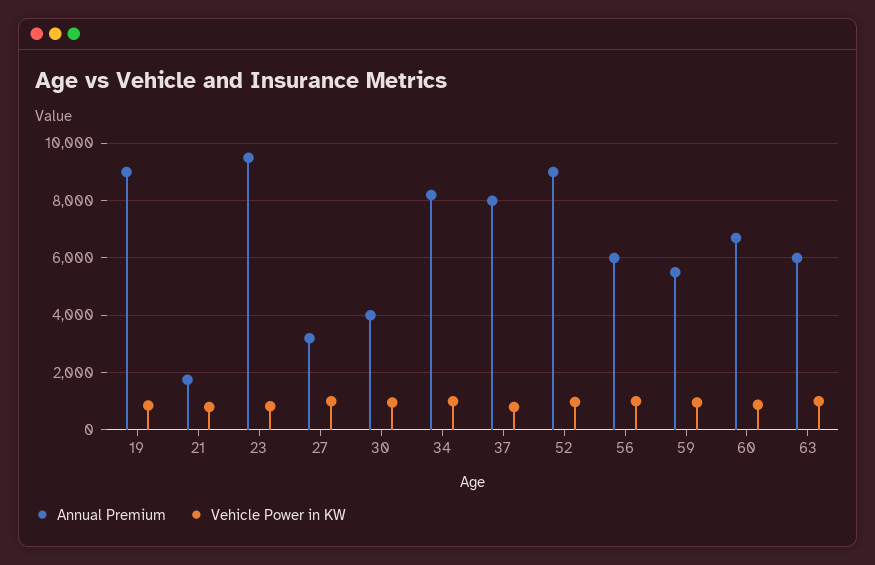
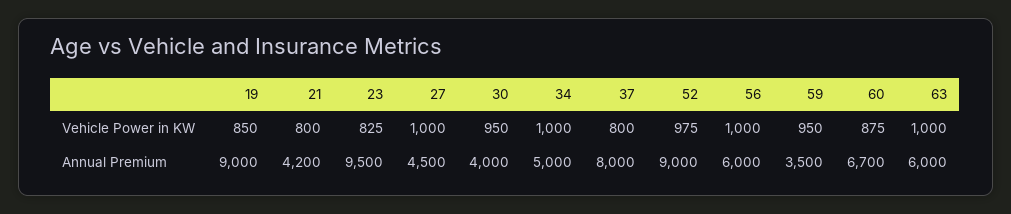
  {
    "Annual Premium": {
      "19": 9000,
-     "21": 1750,
+     "21": 4200,
      "23": 9500,
-     "27": 3250,
+     "27": 4500,
      "30": 4000,
-     "34": 8250,
+     "34": 5000,
      "37": 8000,
      "52": 9000,
      "56": 6000,
-     "59": 5500,
+     "59": 3500,
      "60": 6700,
      "63": 6000
    },
    "Vehicle Power in KW": {
      "19": 850,
      "21": 800,
      "23": 825,
      "27": 1000,
      "30": 950,
      "34": 1000,
      "37": 800,
      "52": 975,
      "56": 1000,
      "59": 950,
      "60": 875,
      "63": 1000
    }
  }

